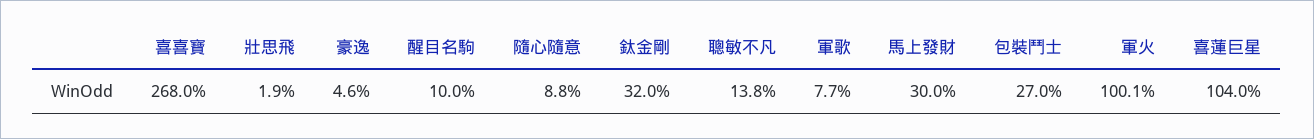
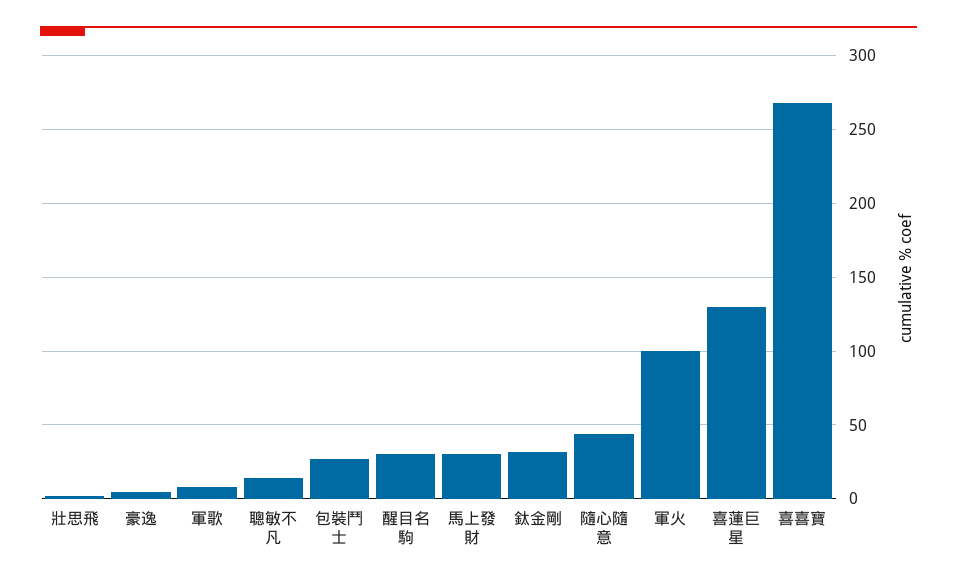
  {
    "喜喜寶": 268,
    "壯思飛": 1.9,
    "豪逸": 4.6,
-   "醒目名駒": 10,
+   "醒目名駒": 30,
-   "隨心隨意": 8.8,
+   "隨心隨意": 45,
    "鈦金剛": 32,
    "聰敏不凡": 13.8,
    "軍歌": 7.7,
    "馬上發財": 30,
    "包裝鬥士": 27,
    "軍火": 100.1,
-   "喜蓮巨星": 104
+   "喜蓮巨星": 130
  }

